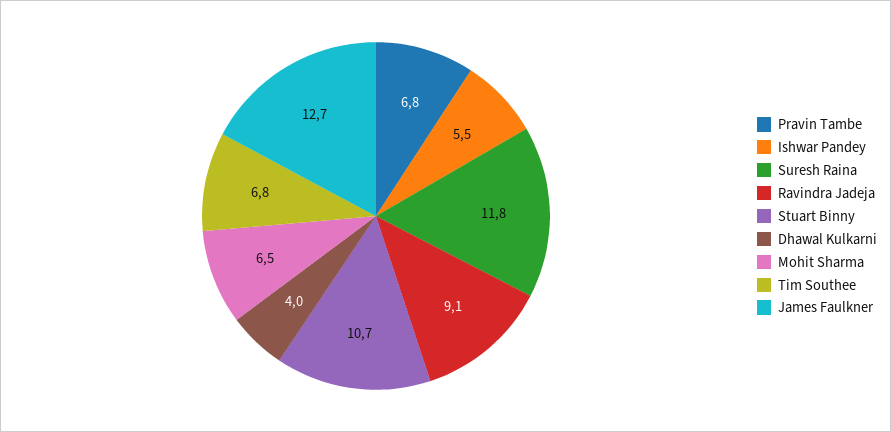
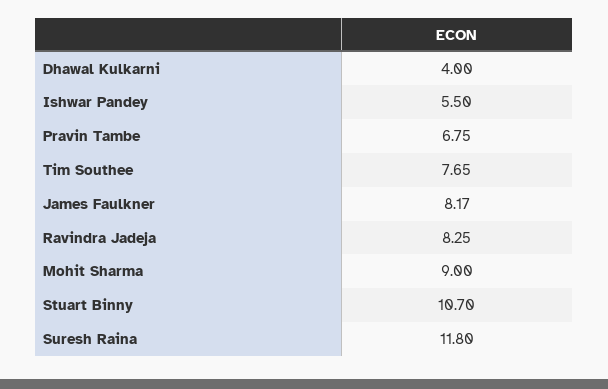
  {
    "Pravin Tambe": 6.75,
    "Ishwar Pandey": 5.5,
    "Suresh Raina": 11.8,
-   "Ravindra Jadeja": 9.1,
+   "Ravindra Jadeja": 8.25,
    "Stuart Binny": 10.7,
    "Dhawal Kulkarni": 4,
-   "Mohit Sharma": 6.5,
+   "Mohit Sharma": 9,
-   "Tim Southee": 6.8,
+   "Tim Southee": 7.65,
-   "James Faulkner": 12.7
+   "James Faulkner": 8.17
  }

